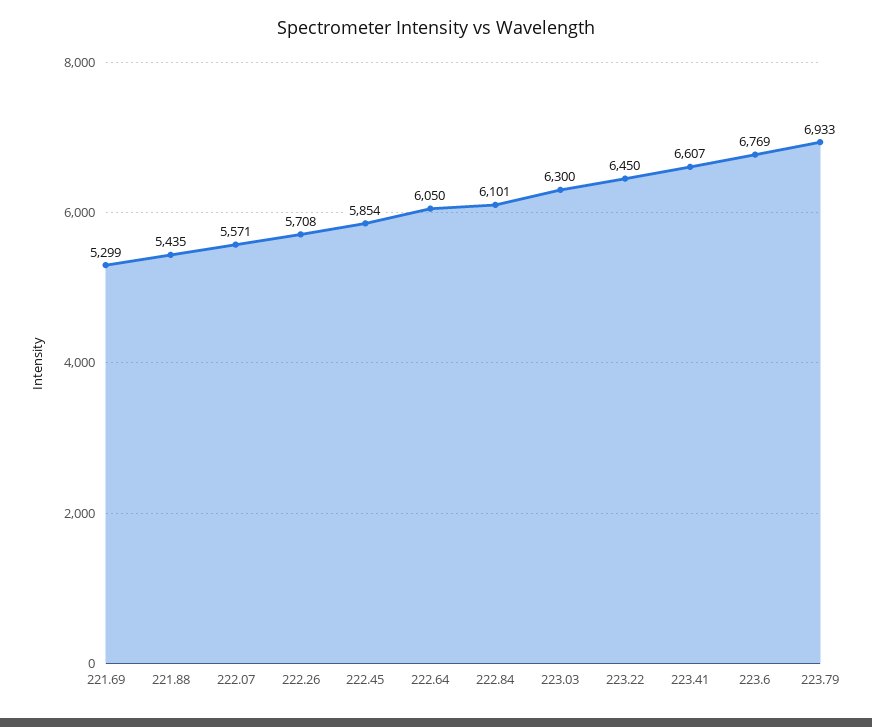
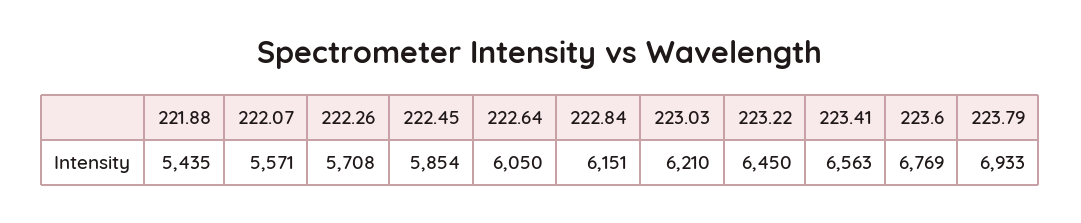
  {
-   "221.69": 5299,
    "221.88": 5435,
    "222.07": 5571,
    "222.26": 5708,
    "222.45": 5854,
    "222.64": 6050,
-   "222.84": 6101,
+   "222.84": 6151,
-   "223.03": 6300,
+   "223.03": 6210,
    "223.22": 6450,
-   "223.41": 6607,
+   "223.41": 6563,
    "223.6": 6769,
    "223.79": 6933
  }

